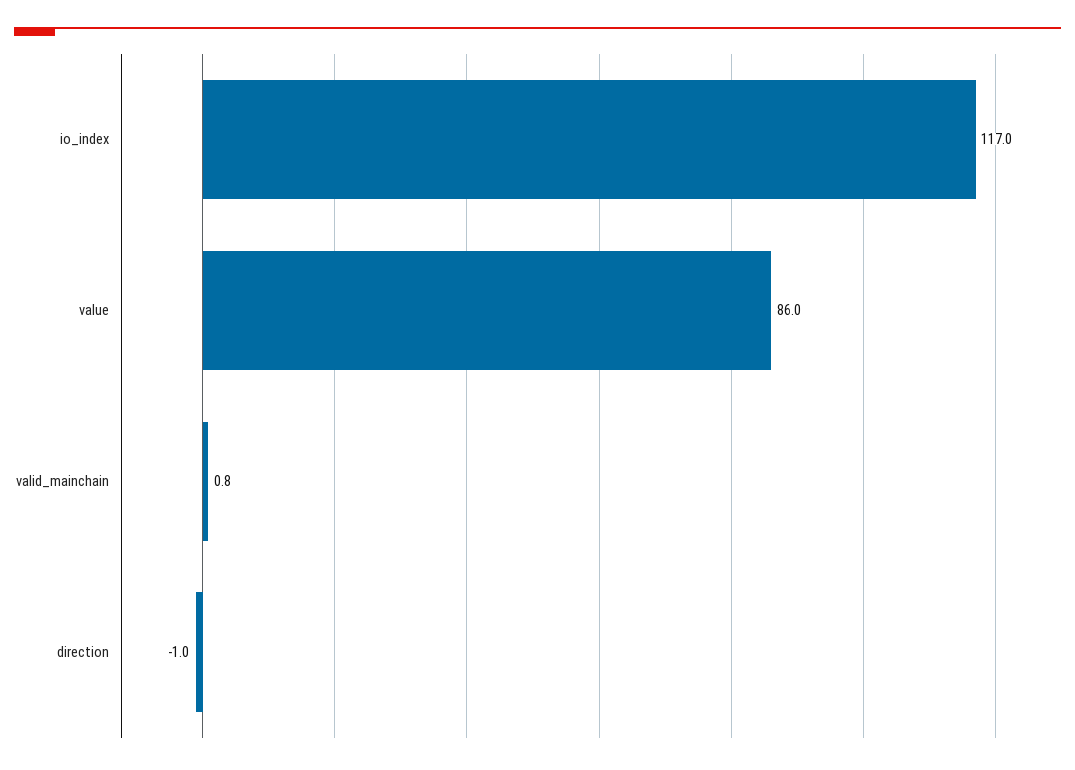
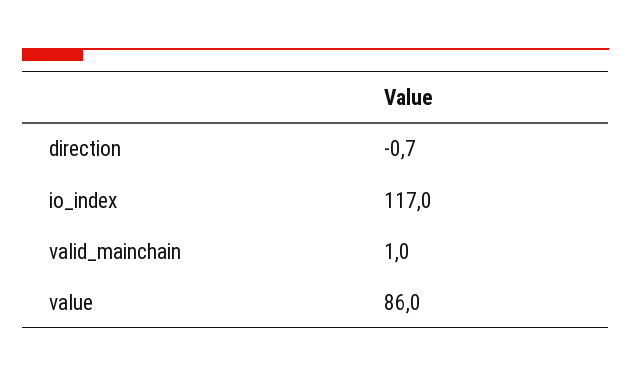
  {
    "io_index": 117,
    "value": 86,
-   "valid_mainchain": 0.8,
+   "valid_mainchain": 1,
-   "direction": -1
+   "direction": -0.7
  }

